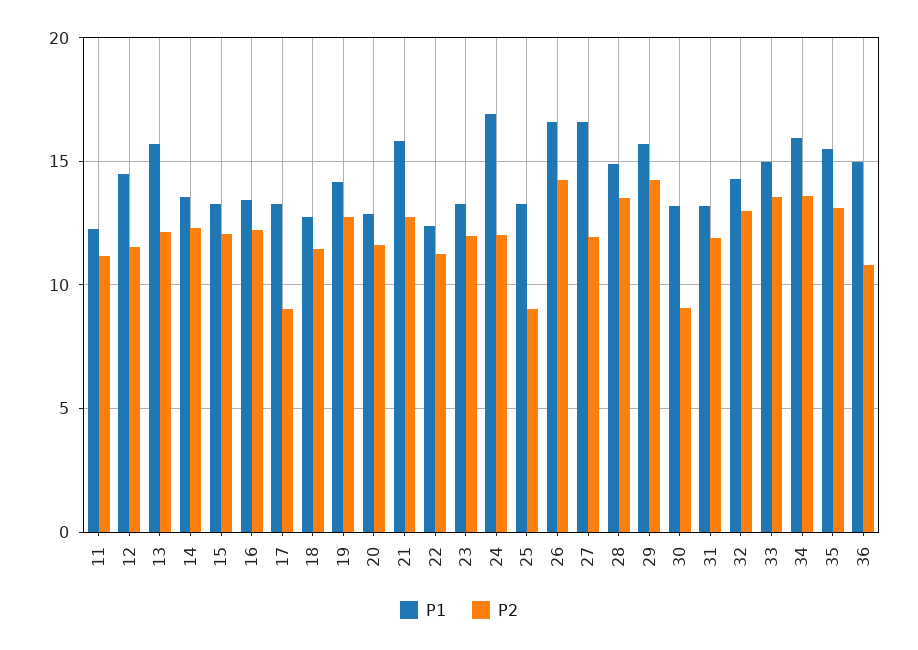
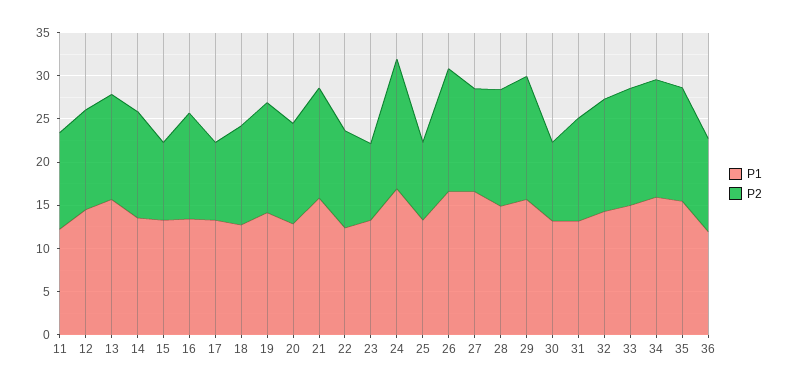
  {
    "P1": {
      "11": 12.5,
      "12": 14.5,
      "13": 15.5,
      "14": 13.5,
      "15": 13.5,
      "16": 13.5,
      "17": 13.5,
      "18": 12.5,
      "19": 14,
      "20": 13,
      "21": 16,
      "22": 12.5,
      "23": 13.5,
      "24": 17,
      "25": 13.5,
      "26": 16.5,
      "27": 16.5,
      "28": 15,
      "29": 15.5,
      "30": 13,
      "31": 13,
      "32": 14.5,
      "33": 15,
      "34": 16,
      "35": 15.5,
-     "36": 15
+     "36": 12
    },
    "P2": {
      "11": 11,
      "12": 11.5,
      "13": 12,
      "14": 12.5,
-     "15": 12,
+     "15": 9,
      "16": 12,
      "17": 9,
      "18": 11.5,
      "19": 12.5,
      "20": 11.5,
      "21": 13,
      "22": 11.5,
-     "23": 12,
+     "23": 9,
-     "24": 12,
+     "24": 15,
      "25": 9,
      "26": 14,
      "27": 12,
      "28": 13.5,
      "29": 14.5,
      "30": 9,
      "31": 12,
      "32": 13,
      "33": 13.5,
      "34": 13.5,
      "35": 13,
      "36": 11
    }
  }

